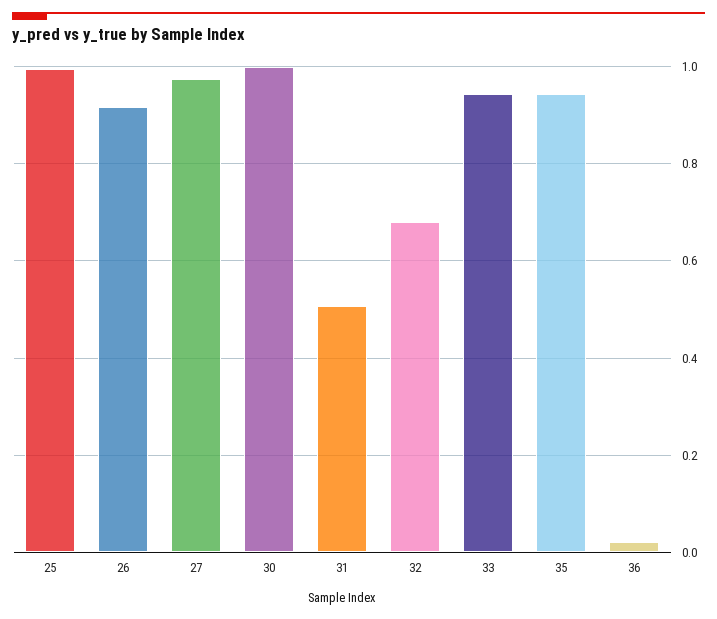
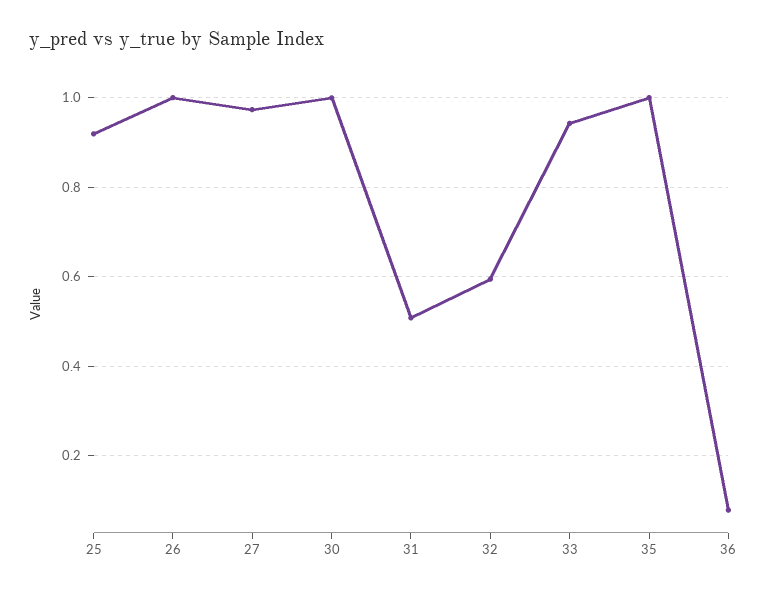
  {
-   "25": 1,
+   "25": 0.92,
-   "26": 0.92,
+   "26": 1,
    "27": 0.98,
    "30": 1,
    "31": 0.5,
-   "32": 0.68,
+   "32": 0.6,
    "33": 0.94,
-   "35": 0.94,
+   "35": 1,
-   "36": 0.02
+   "36": 0.08
  }

